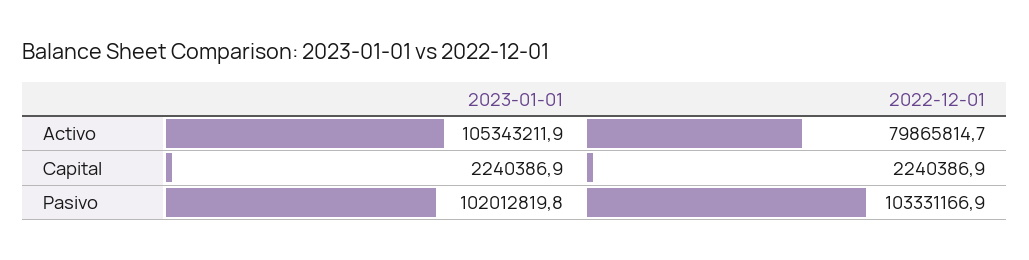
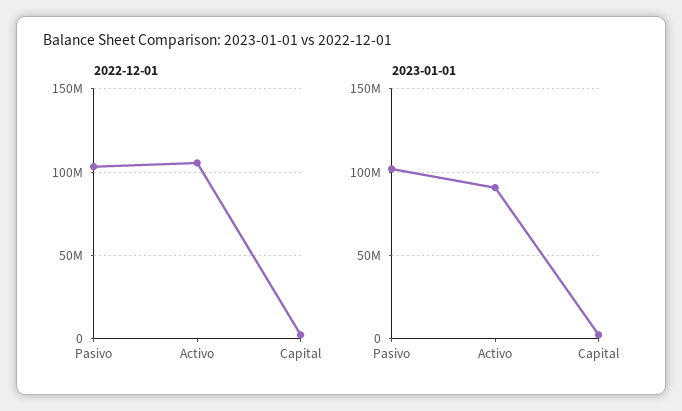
  {
    "2023-01-01": {
-     "Activo": 105343211.9,
+     "Activo": 90000000,
      "Capital": 2240386.9,
      "Pasivo": 102012819.8
    },
    "2022-12-01": {
-     "Activo": 79865814.7,
+     "Activo": 105000000,
      "Capital": 2240386.9,
      "Pasivo": 103331166.9
    }
  }

